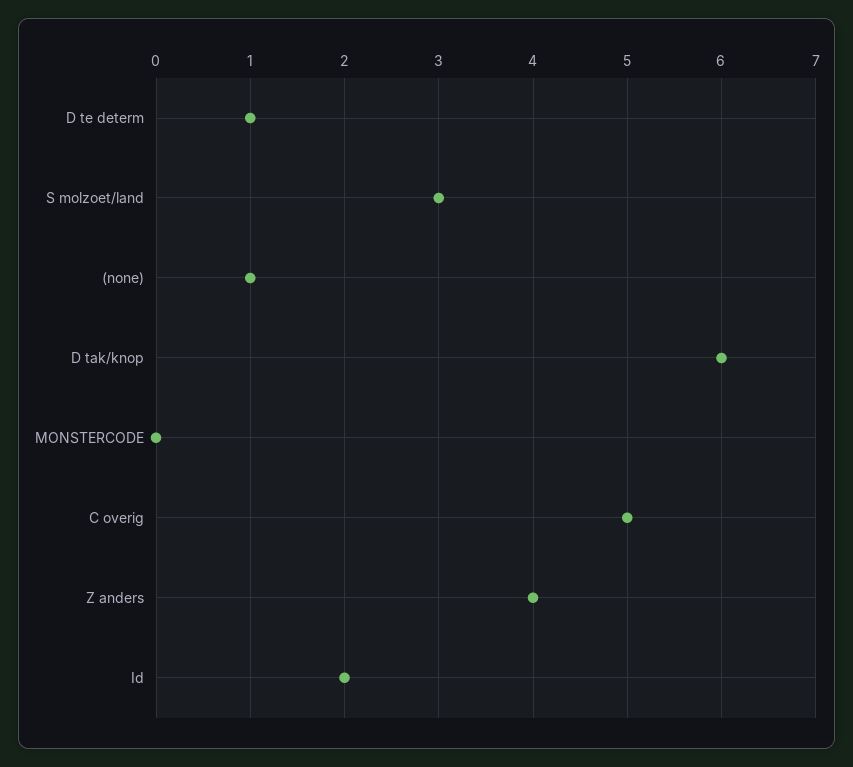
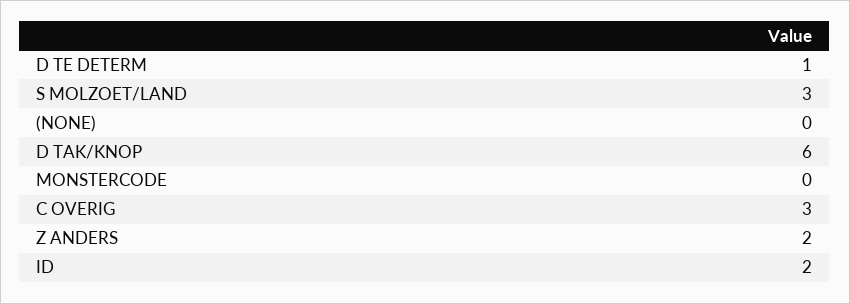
  {
    "D te determ": 1,
    "S molzoet/land": 3,
-   "(none)": 1,
+   "(none)": 0,
    "D tak/knop": 6,
    "MONSTERCODE": 0,
-   "C overig": 5,
+   "C overig": 3,
-   "Z anders": 4,
+   "Z anders": 2,
    "Id": 2
  }

